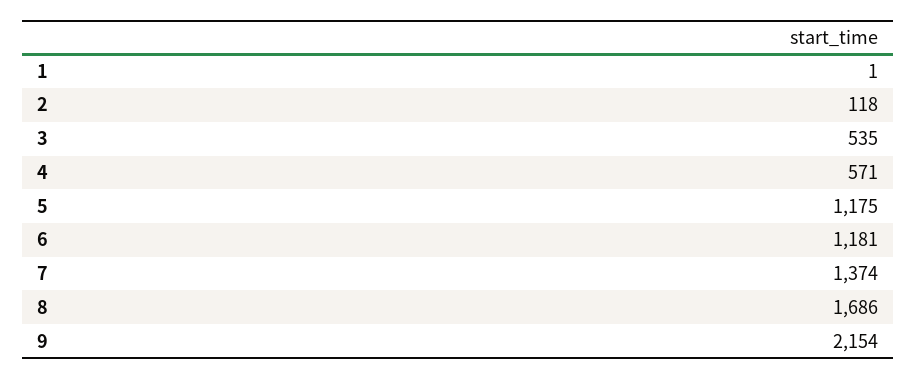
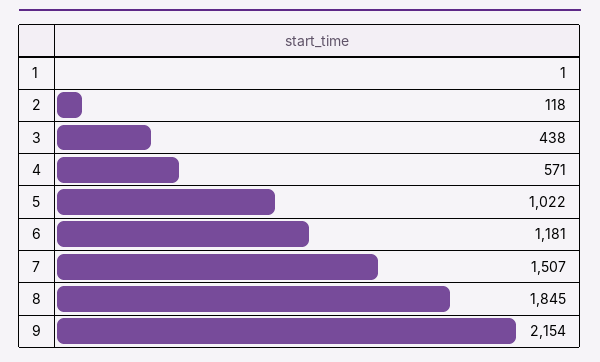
  {
    "1": 1,
    "2": 118,
-   "3": 535,
+   "3": 438,
    "4": 571,
-   "5": 1175,
+   "5": 1022,
    "6": 1181,
-   "7": 1374,
+   "7": 1507,
-   "8": 1686,
+   "8": 1845,
    "9": 2154
  }

